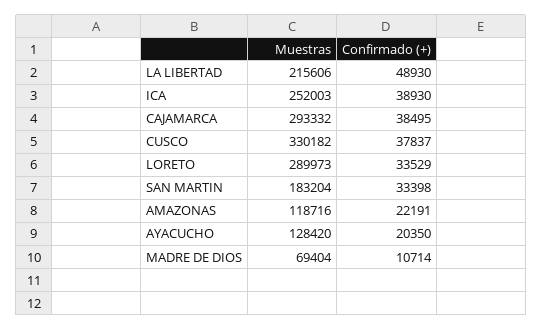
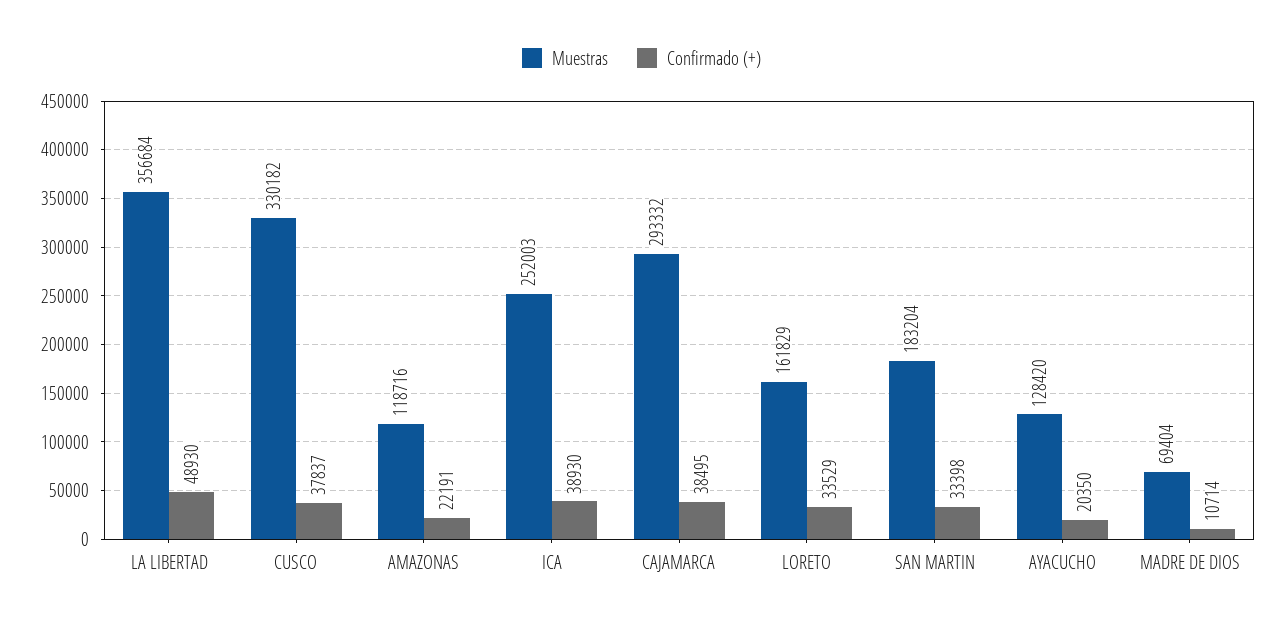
  {
    "Muestras": {
-     "LA LIBERTAD": 215606,
+     "LA LIBERTAD": 356684,
      "ICA": 252003,
      "CAJAMARCA": 293332,
      "CUSCO": 330182,
-     "LORETO": 289973,
+     "LORETO": 161829,
      "SAN MARTIN": 183204,
      "AMAZONAS": 118716,
      "AYACUCHO": 128420,
      "MADRE DE DIOS": 69404
    },
    "Confirmado (+)": {
      "LA LIBERTAD": 48930,
      "ICA": 38930,
      "CAJAMARCA": 38495,
      "CUSCO": 37837,
      "LORETO": 33529,
      "SAN MARTIN": 33398,
      "AMAZONAS": 22191,
      "AYACUCHO": 20350,
      "MADRE DE DIOS": 10714
    }
  }

